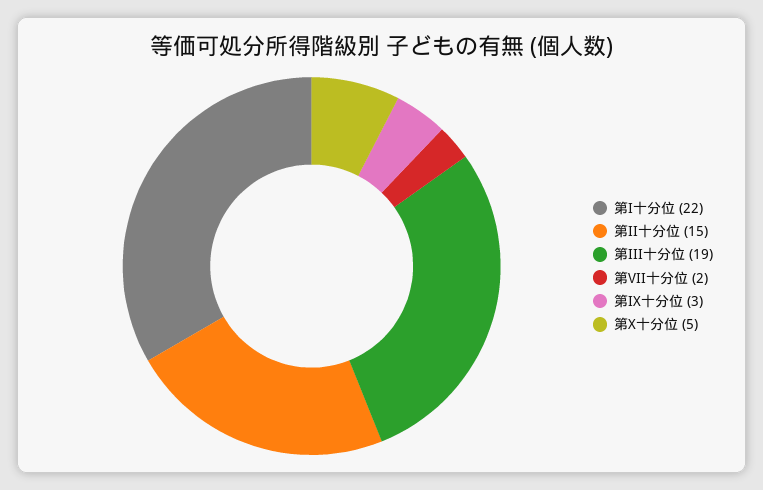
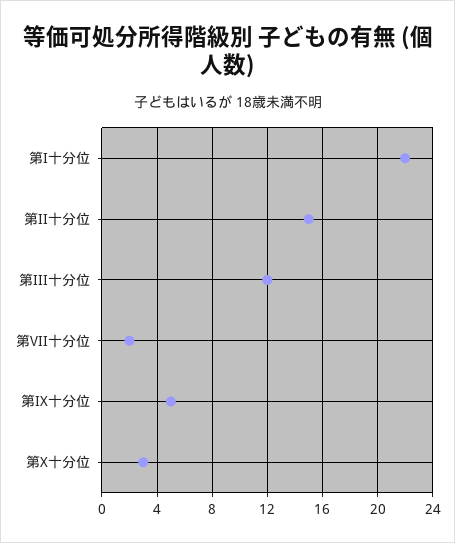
  {
    "第I十分位": 22,
    "第II十分位": 15,
-   "第III十分位": 19,
+   "第III十分位": 12,
    "第VII十分位": 2,
-   "第IX十分位": 3,
+   "第IX十分位": 5,
-   "第X十分位": 5
+   "第X十分位": 3
  }

